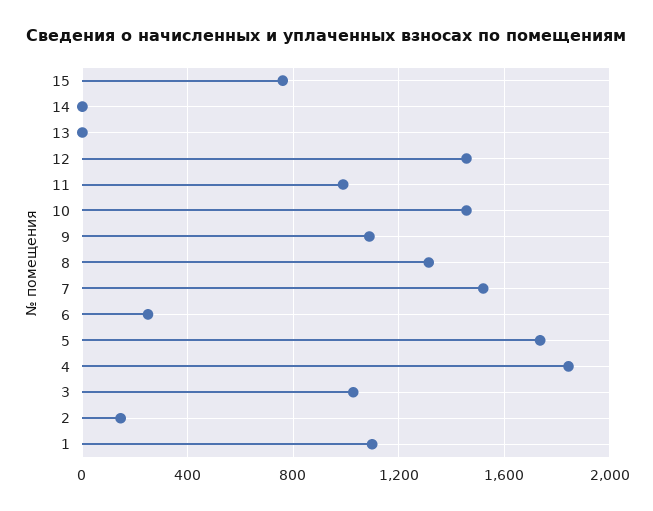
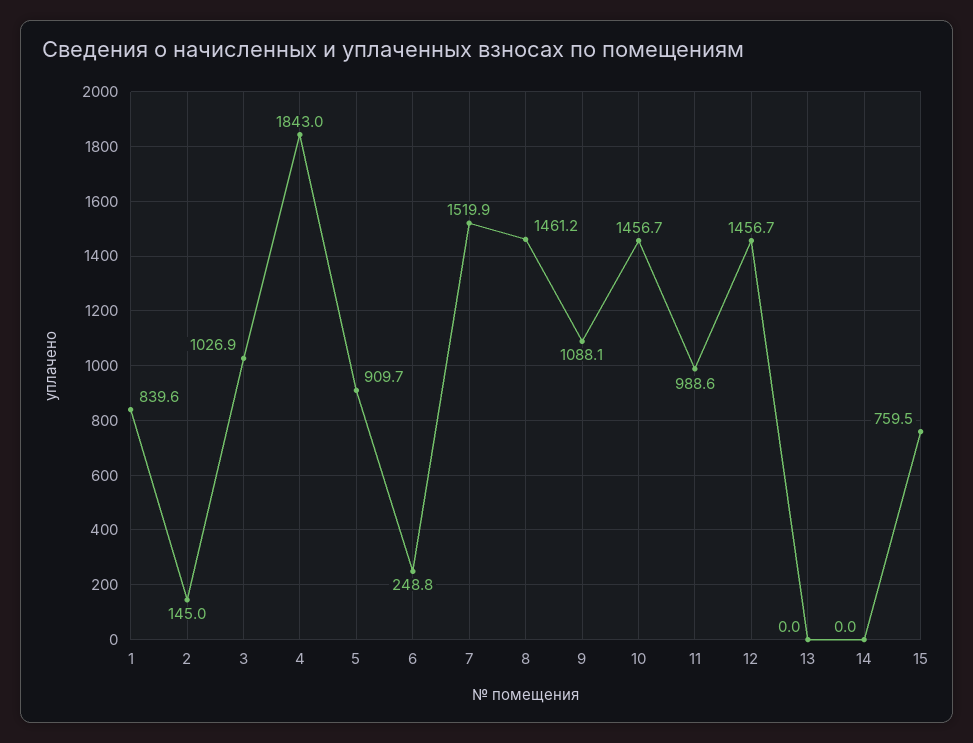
  {
    "15": 759.5,
    "14": 0,
    "13": 0,
    "12": 1456.7,
    "11": 988.6,
    "10": 1456.7,
    "9": 1088.1,
-   "8": 1300,
+   "8": 1461.2,
    "7": 1519.9,
    "6": 248.8,
-   "5": 1750,
+   "5": 909.7,
    "4": 1843,
    "3": 1026.9,
    "2": 145,
-   "1": 1100
+   "1": 839.6
  }

